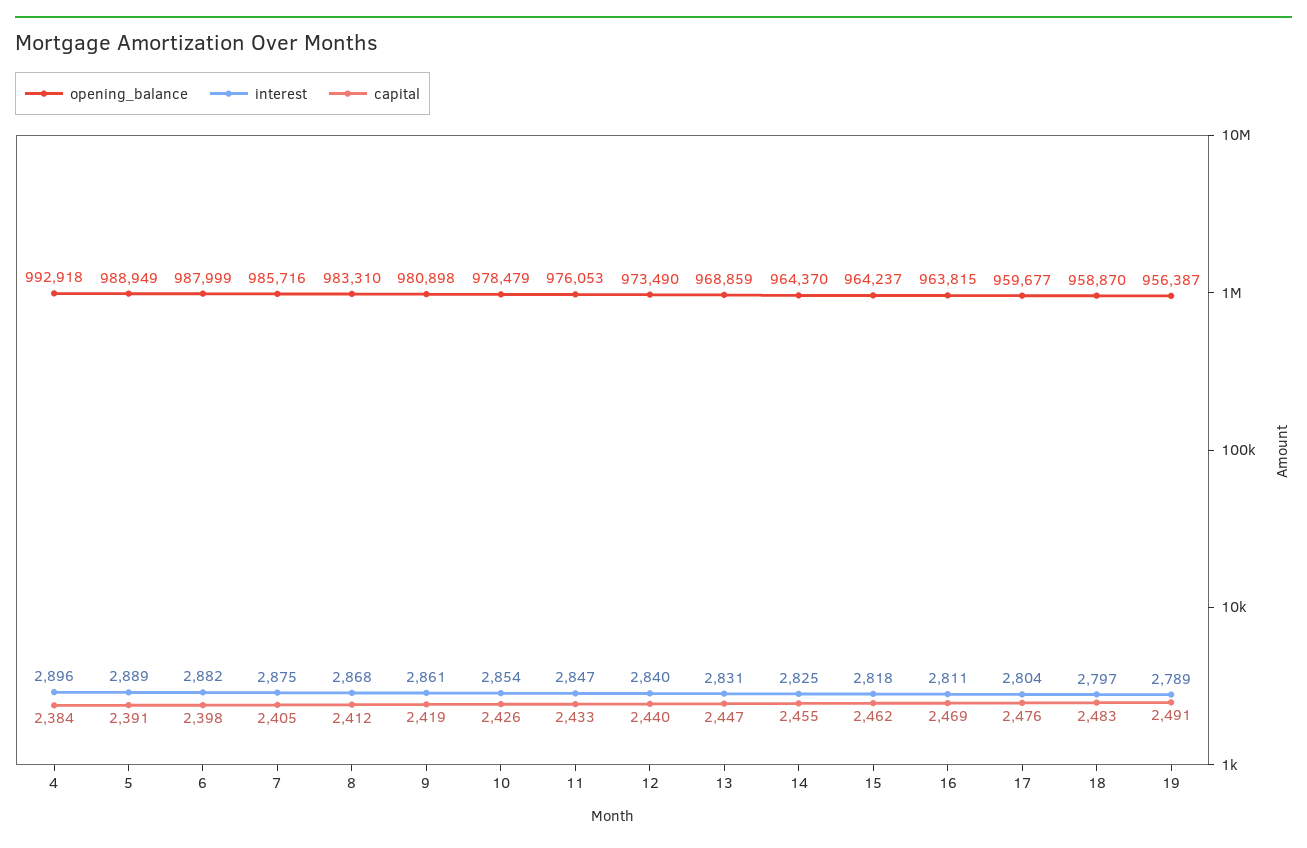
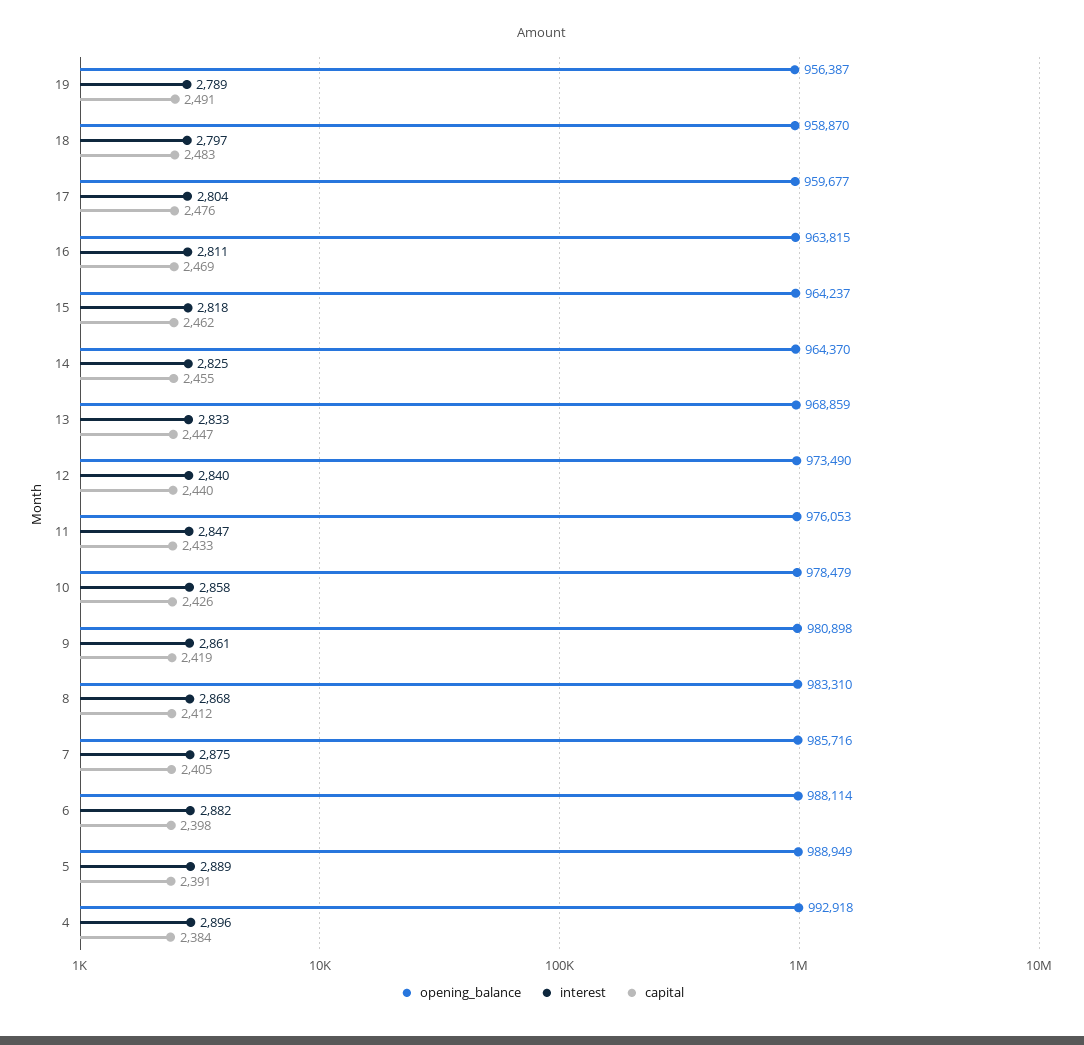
  {
    "opening_balance": {
      "4": 992918,
      "5": 988949,
-     "6": 987999,
+     "6": 988114,
      "7": 985716,
      "8": 983310,
      "9": 980898,
      "10": 978479,
      "11": 976053,
      "12": 973490,
      "13": 968859,
      "14": 964370,
      "15": 964237,
      "16": 963815,
      "17": 959677,
      "18": 958870,
      "19": 956387
    },
    "interest": {
      "4": 2896,
      "5": 2889,
      "6": 2882,
      "7": 2875,
      "8": 2868,
      "9": 2861,
-     "10": 2854,
+     "10": 2858,
      "11": 2847,
      "12": 2840,
-     "13": 2831,
+     "13": 2833,
      "14": 2825,
      "15": 2818,
      "16": 2811,
      "17": 2804,
      "18": 2797,
      "19": 2789
    },
    "capital": {
      "4": 2384,
      "5": 2391,
      "6": 2398,
      "7": 2405,
      "8": 2412,
      "9": 2419,
      "10": 2426,
      "11": 2433,
      "12": 2440,
      "13": 2447,
      "14": 2455,
      "15": 2462,
      "16": 2469,
      "17": 2476,
      "18": 2483,
      "19": 2491
    }
  }

